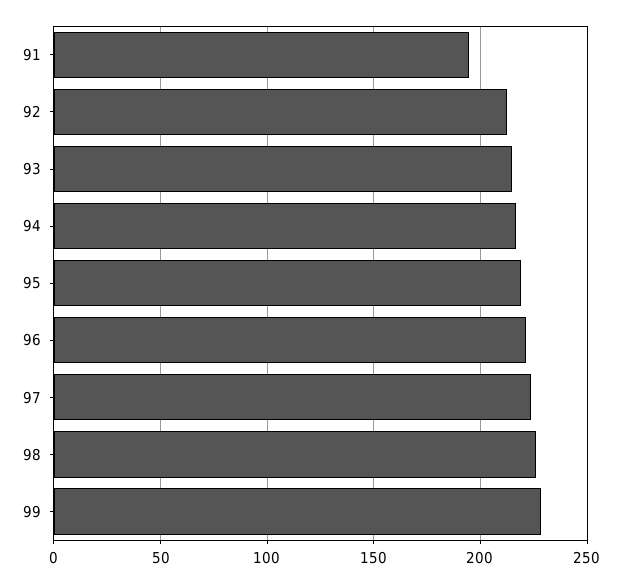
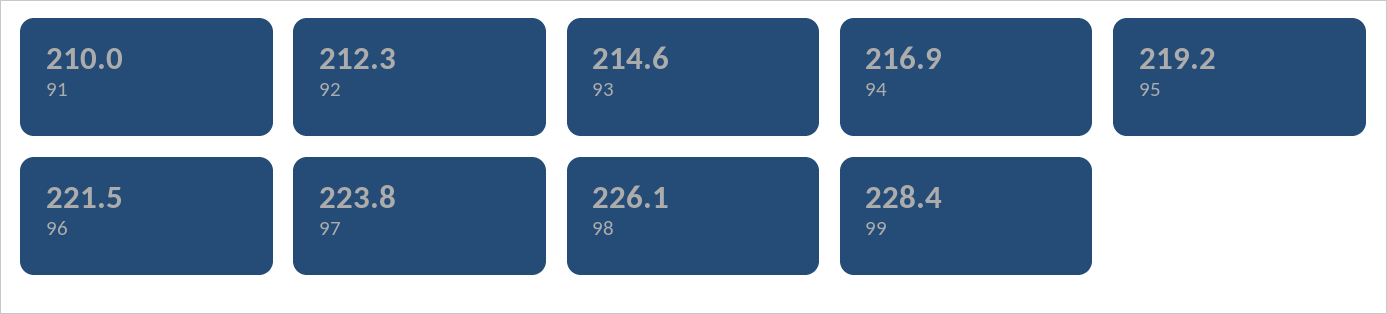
  {
-   "91": 195,
+   "91": 210,
    "92": 212.3,
    "93": 214.6,
    "94": 216.9,
    "95": 219.2,
    "96": 221.5,
    "97": 223.8,
    "98": 226.1,
    "99": 228.4
  }

